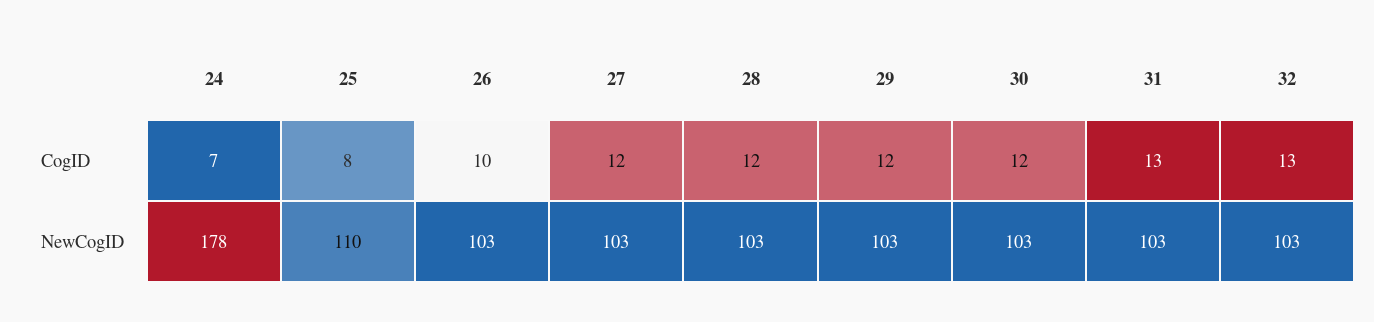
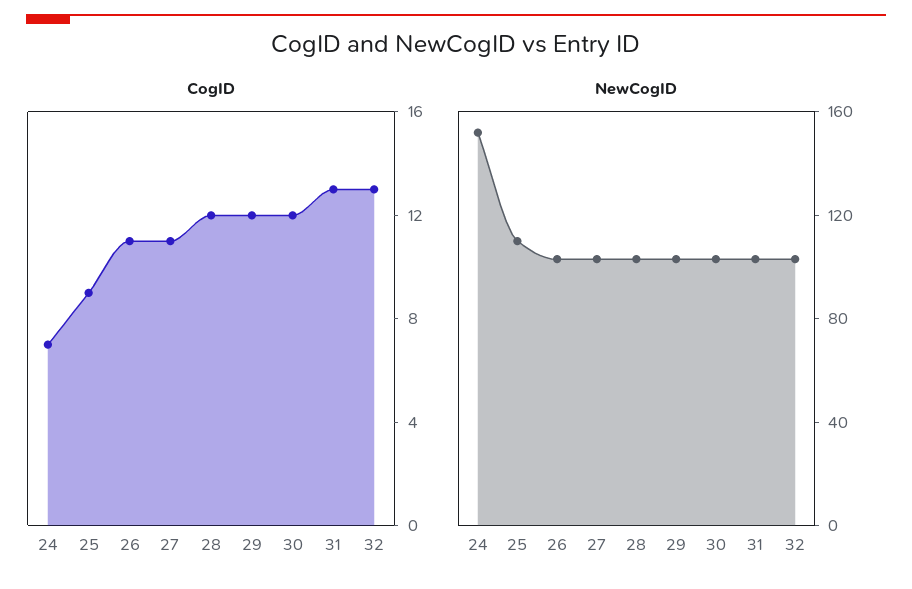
  {
    "CogID": {
      "24": 7,
-     "25": 8,
+     "25": 9,
-     "26": 10,
+     "26": 11,
-     "27": 12,
+     "27": 11,
      "28": 12,
      "29": 12,
      "30": 12,
      "31": 13,
      "32": 13
    },
    "NewCogID": {
-     "24": 178,
+     "24": 150,
      "25": 110,
      "26": 103,
      "27": 103,
      "28": 103,
      "29": 103,
      "30": 103,
      "31": 103,
      "32": 103
    }
  }

